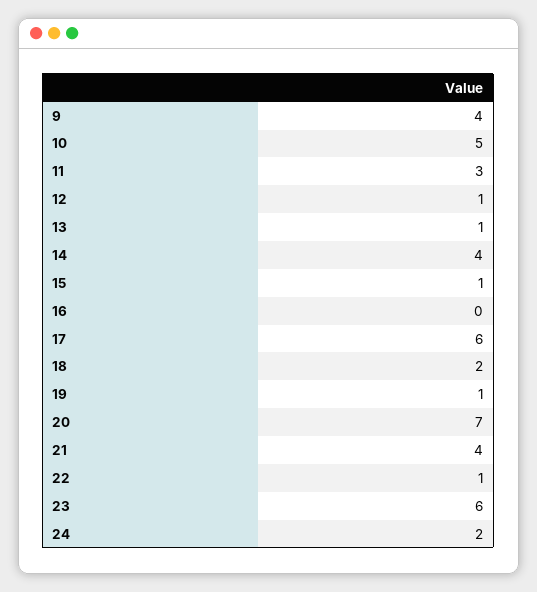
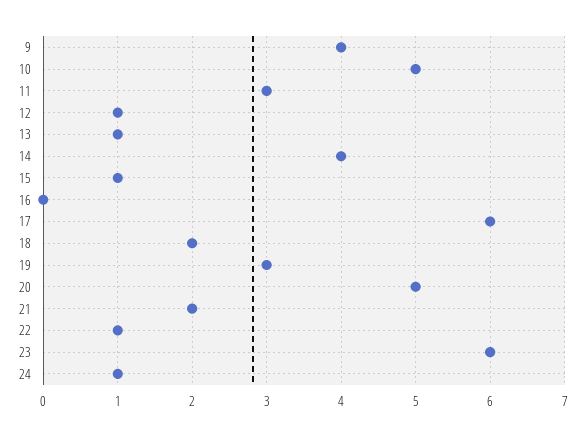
  {
    "9": 4,
    "10": 5,
    "11": 3,
    "12": 1,
    "13": 1,
    "14": 4,
    "15": 1,
    "16": 0,
    "17": 6,
    "18": 2,
-   "19": 1,
+   "19": 3,
-   "20": 7,
+   "20": 5,
-   "21": 4,
+   "21": 2,
    "22": 1,
    "23": 6,
-   "24": 2
+   "24": 1
  }

